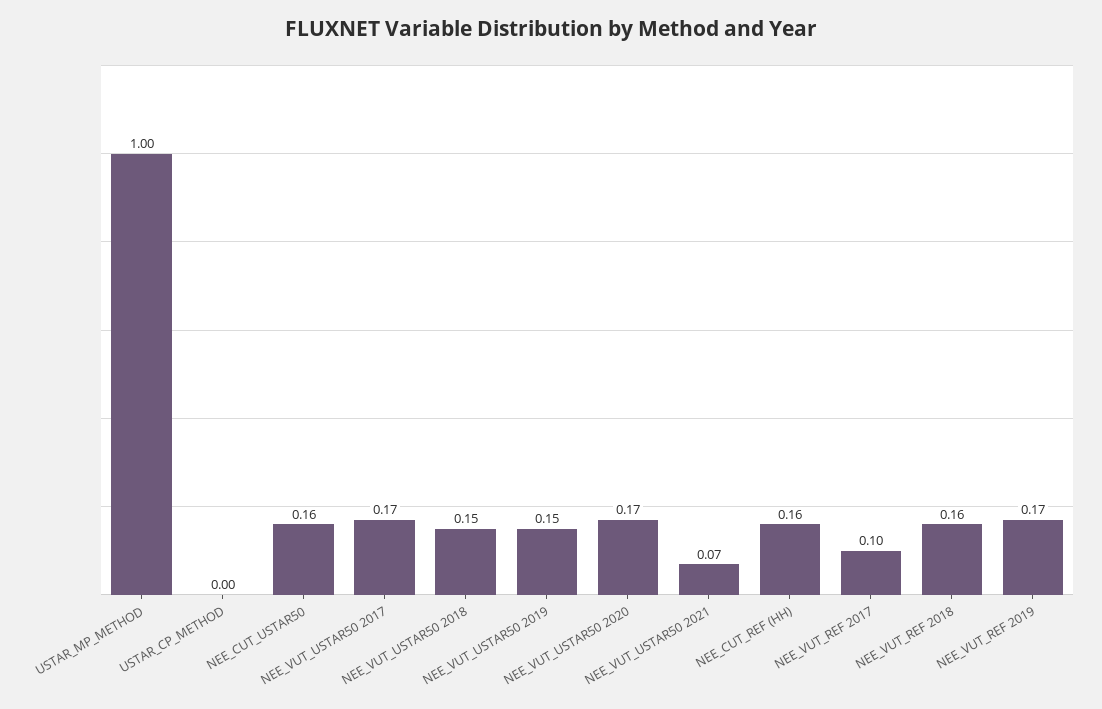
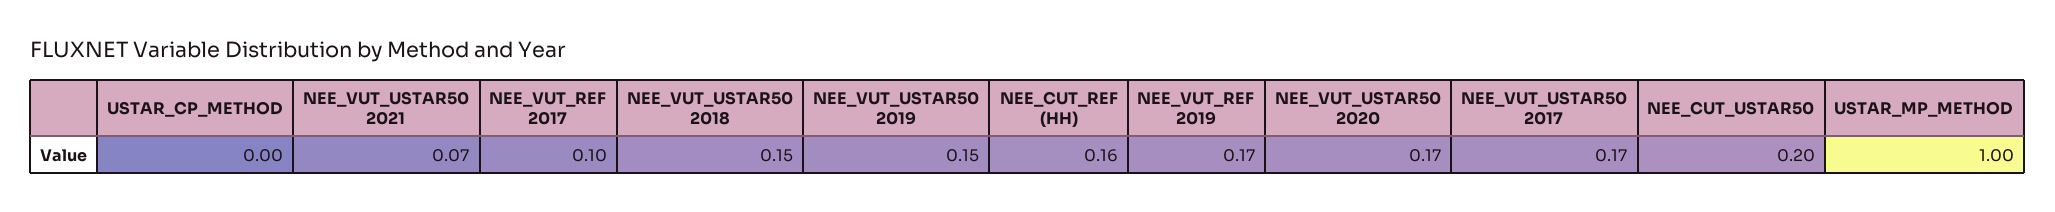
  {
    "USTAR_MP_METHOD": 1,
    "USTAR_CP_METHOD": 0,
-   "NEE_CUT_USTAR50": 0.16,
+   "NEE_CUT_USTAR50": 0.2,
    "NEE_VUT_USTAR50 2017": 0.17,
    "NEE_VUT_USTAR50 2018": 0.15,
    "NEE_VUT_USTAR50 2019": 0.15,
    "NEE_VUT_USTAR50 2020": 0.17,
    "NEE_VUT_USTAR50 2021": 0.07,
    "NEE_CUT_REF (HH)": 0.16,
    "NEE_VUT_REF 2017": 0.1,
-   "NEE_VUT_REF 2018": 0.16,
    "NEE_VUT_REF 2019": 0.17
  }

